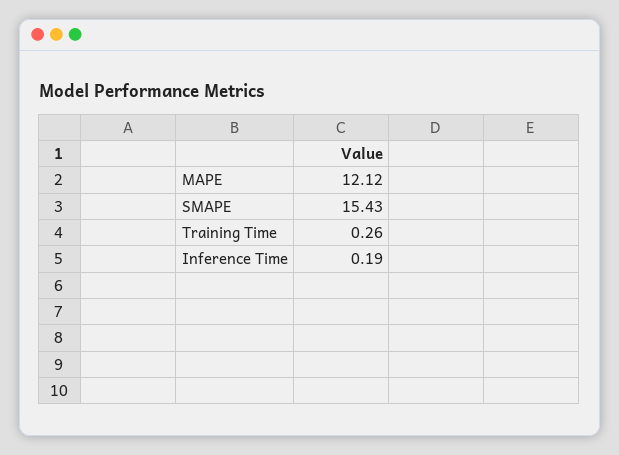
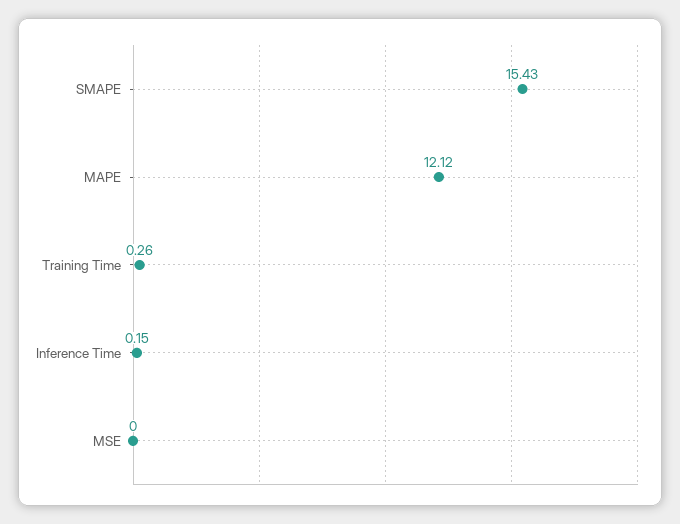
  {
    "MAPE": 12.12,
    "SMAPE": 15.43,
    "Training Time": 0.26,
-   "Inference Time": 0.19
+   "Inference Time": 0.15,
+   "MSE": 0
  }

